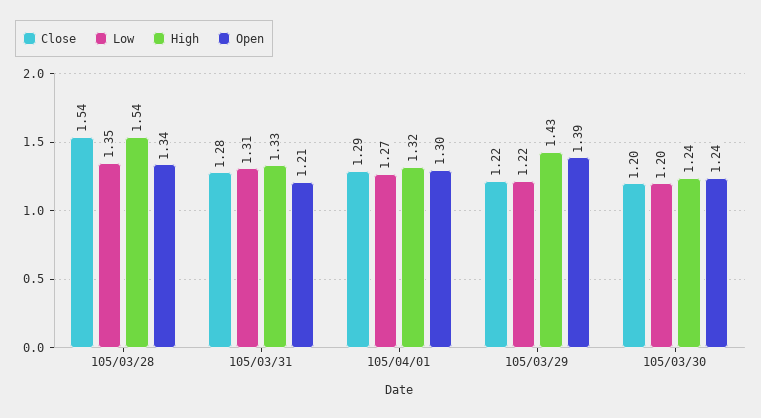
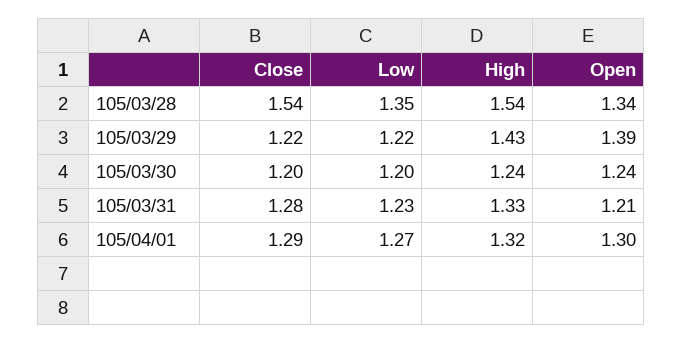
  {
    "Close": {
      "105/03/28": 1.54,
      "105/03/31": 1.28,
      "105/04/01": 1.29,
      "105/03/29": 1.22,
      "105/03/30": 1.2
    },
    "Low": {
      "105/03/28": 1.35,
-     "105/03/31": 1.31,
+     "105/03/31": 1.23,
      "105/04/01": 1.27,
      "105/03/29": 1.22,
      "105/03/30": 1.2
    },
    "High": {
      "105/03/28": 1.54,
      "105/03/31": 1.33,
      "105/04/01": 1.32,
      "105/03/29": 1.43,
      "105/03/30": 1.24
    },
    "Open": {
      "105/03/28": 1.34,
      "105/03/31": 1.21,
      "105/04/01": 1.3,
      "105/03/29": 1.39,
      "105/03/30": 1.24
    }
  }

